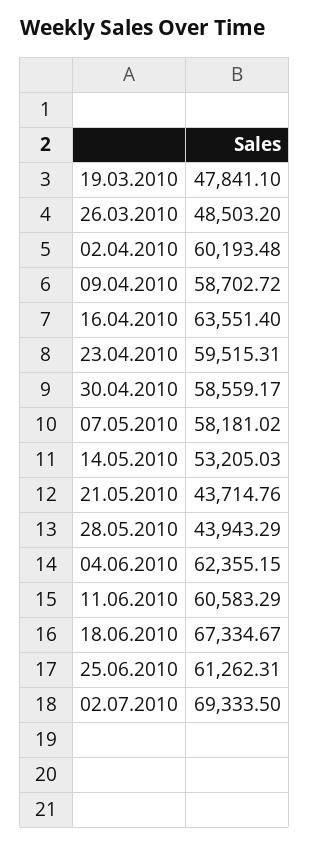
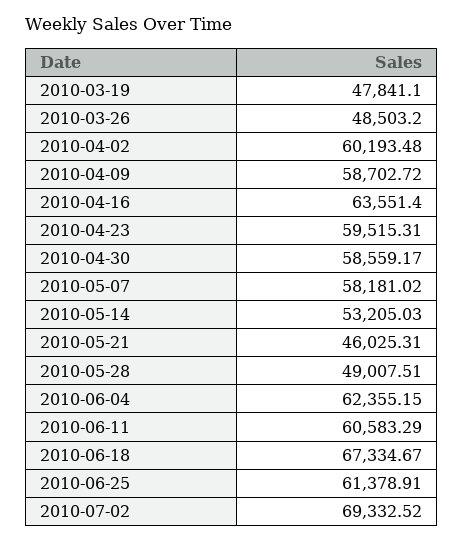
  {
    "19.03.2010": 47841.1,
    "26.03.2010": 48503.2,
    "02.04.2010": 60193.48,
    "09.04.2010": 58702.72,
    "16.04.2010": 63551.4,
    "23.04.2010": 59515.31,
    "30.04.2010": 58559.17,
    "07.05.2010": 58181.02,
    "14.05.2010": 53205.03,
-   "21.05.2010": 43714.76,
+   "21.05.2010": 46025.31,
-   "28.05.2010": 43943.29,
+   "28.05.2010": 49007.51,
    "04.06.2010": 62355.15,
    "11.06.2010": 60583.29,
    "18.06.2010": 67334.67,
-   "25.06.2010": 61262.31,
+   "25.06.2010": 61378.91,
-   "02.07.2010": 69333.5
+   "02.07.2010": 69332.52
  }

